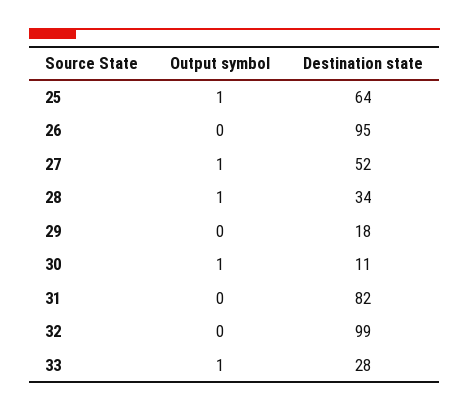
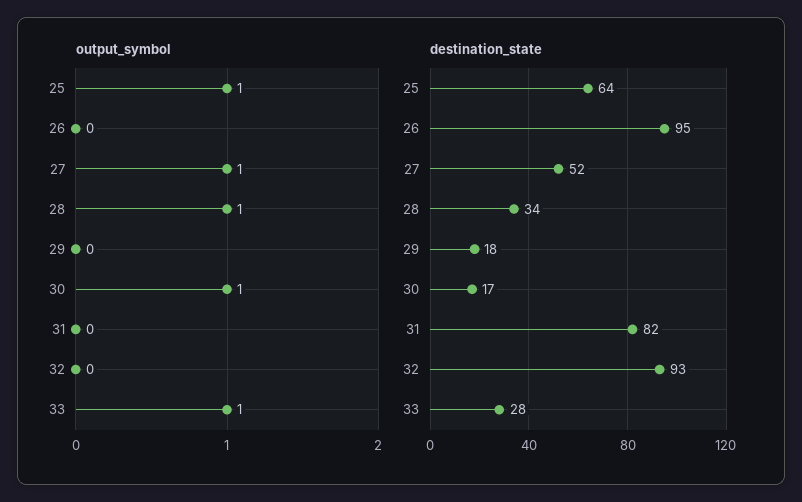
  {
    "Output symbol": {
      "25": 1,
      "26": 0,
      "27": 1,
      "28": 1,
      "29": 0,
      "30": 1,
      "31": 0,
      "32": 0,
      "33": 1
    },
    "Destination state": {
      "25": 64,
      "26": 95,
      "27": 52,
      "28": 34,
      "29": 18,
-     "30": 11,
+     "30": 17,
      "31": 82,
-     "32": 99,
+     "32": 93,
      "33": 28
    }
  }

